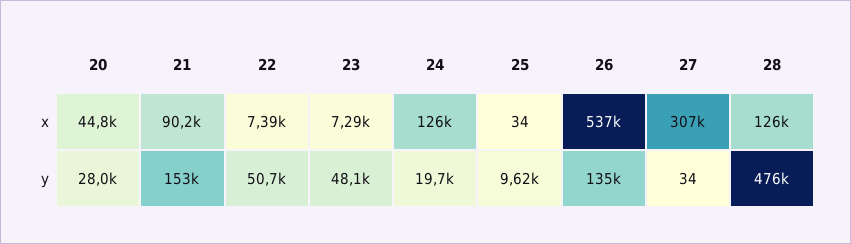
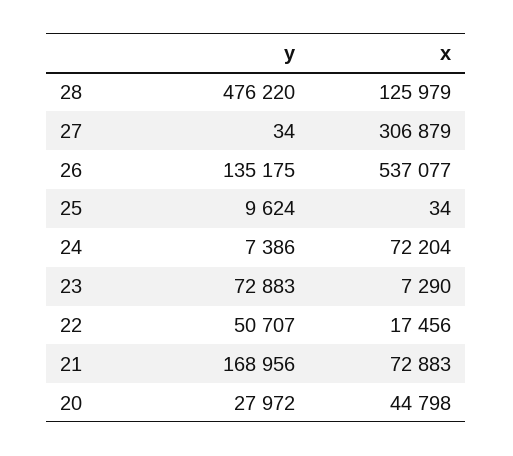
  {
    "20": {
      "x": 44798,
      "y": 27972
    },
    "21": {
-     "x": 90200,
+     "x": 72883,
-     "y": 153000
+     "y": 168956
    },
    "22": {
-     "x": 7390,
+     "x": 17456,
      "y": 50707
    },
    "23": {
      "x": 7290,
-     "y": 48100
+     "y": 72883
    },
    "24": {
-     "x": 126000,
+     "x": 72204,
-     "y": 19700
+     "y": 7386
    },
    "25": {
      "x": 34,
      "y": 9624
    },
    "26": {
      "x": 537077,
      "y": 135175
    },
    "27": {
      "x": 306879,
      "y": 34
    },
    "28": {
      "x": 125979,
      "y": 476220
    }
  }

